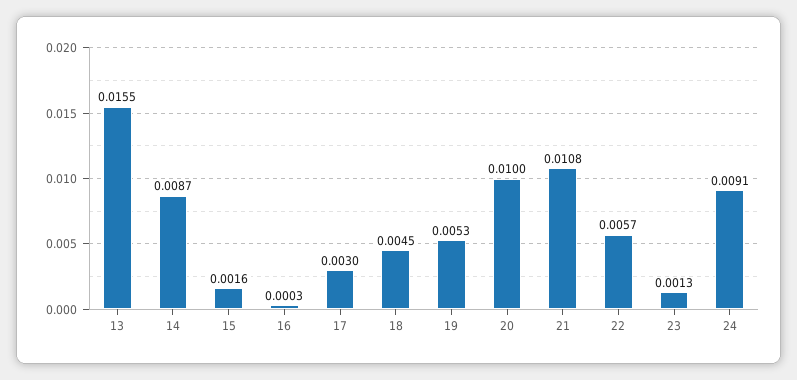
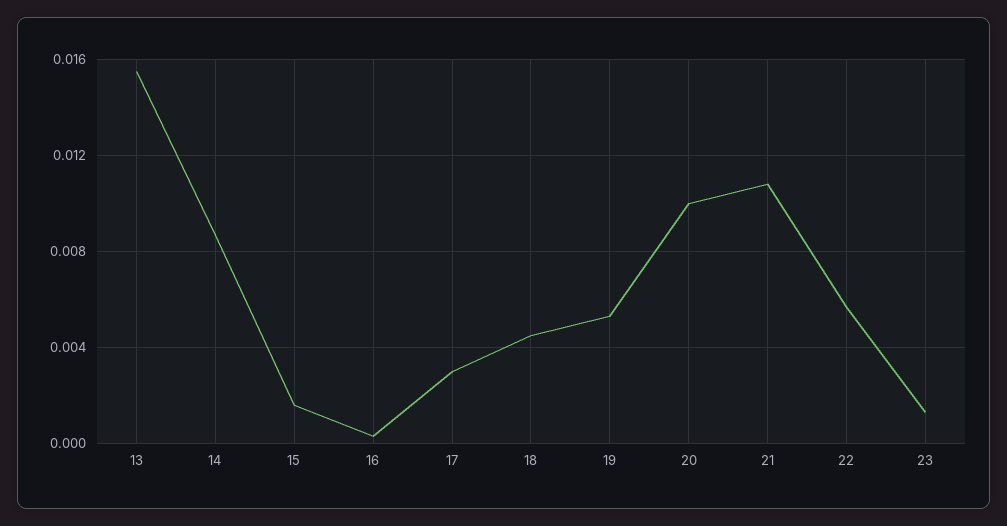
  {
    "13": 0.0155,
    "14": 0.0087,
    "15": 0.0016,
    "16": 0.0003,
    "17": 0.003,
    "18": 0.0045,
    "19": 0.0053,
    "20": 0.01,
    "21": 0.0108,
    "22": 0.0057,
-   "23": 0.0013,
+   "23": 0.0013
-   "24": 0.0091
  }

